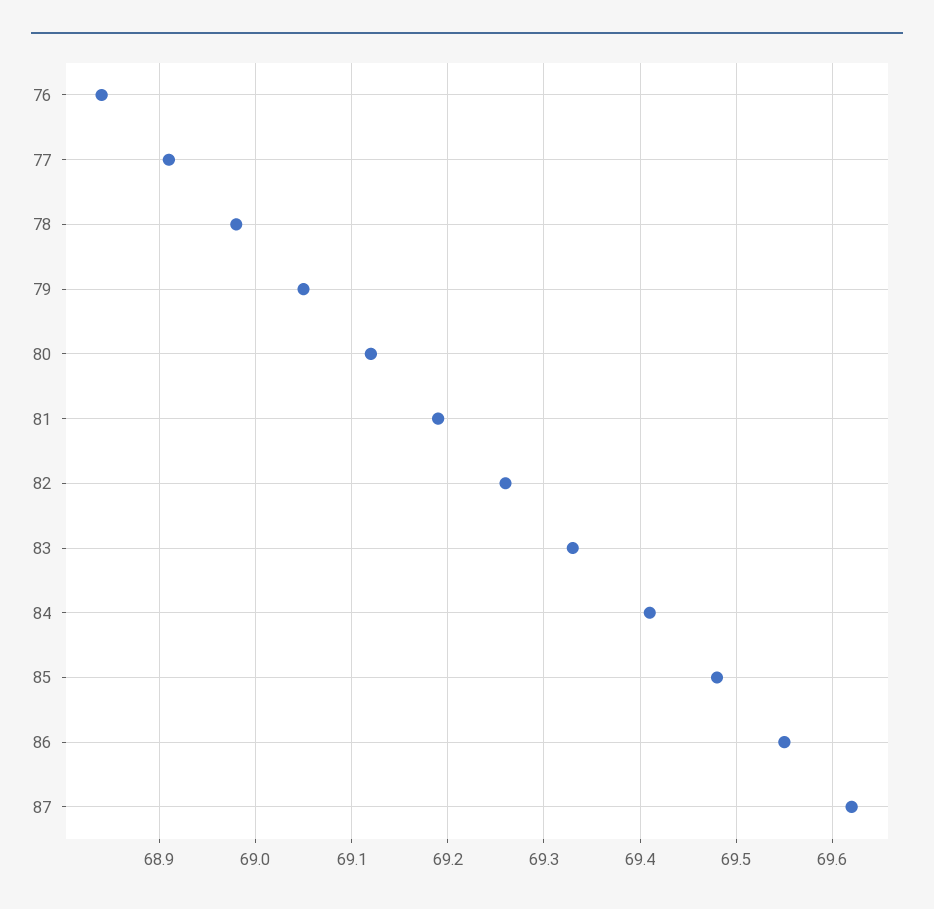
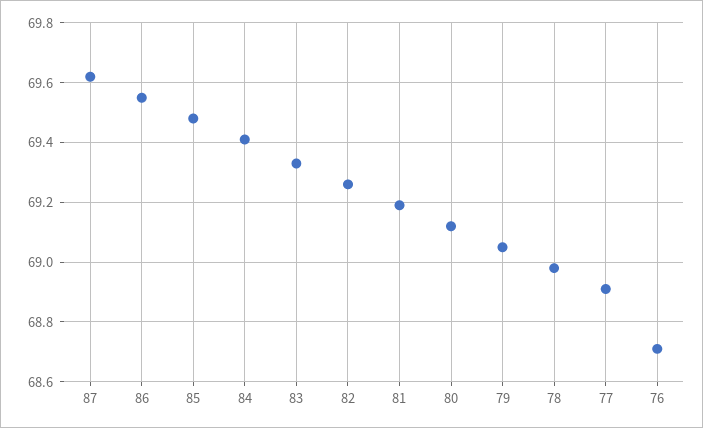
  {
-   "76": 68.84,
+   "76": 68.7,
    "77": 68.91,
    "78": 68.98,
    "79": 69.05,
    "80": 69.12,
    "81": 69.19,
    "82": 69.26,
    "83": 69.33,
    "84": 69.41,
    "85": 69.48,
    "86": 69.55,
    "87": 69.62
  }

